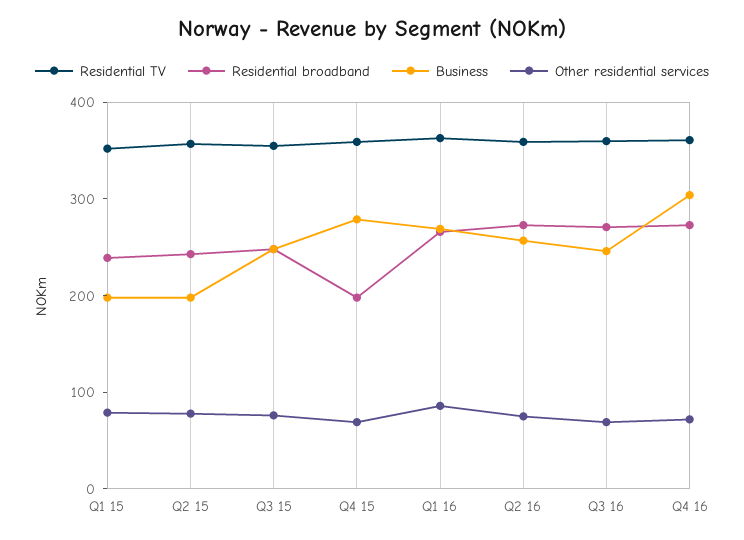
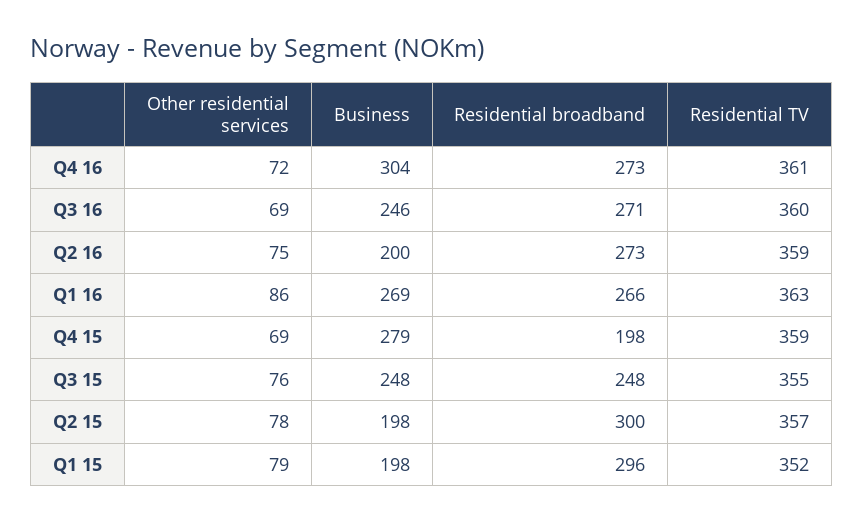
  {
    "Residential TV": {
      "Q1 15": 352,
      "Q2 15": 357,
      "Q3 15": 355,
      "Q4 15": 359,
      "Q1 16": 363,
      "Q2 16": 359,
      "Q3 16": 360,
      "Q4 16": 361
    },
    "Residential broadband": {
-     "Q1 15": 240,
+     "Q1 15": 296,
-     "Q2 15": 240,
+     "Q2 15": 300,
      "Q3 15": 248,
      "Q4 15": 198,
      "Q1 16": 266,
      "Q2 16": 273,
      "Q3 16": 271,
      "Q4 16": 273
    },
    "Business": {
      "Q1 15": 198,
      "Q2 15": 198,
      "Q3 15": 248,
      "Q4 15": 279,
      "Q1 16": 269,
-     "Q2 16": 260,
+     "Q2 16": 200,
      "Q3 16": 246,
      "Q4 16": 304
    },
    "Other residential services": {
      "Q1 15": 79,
      "Q2 15": 78,
      "Q3 15": 76,
      "Q4 15": 69,
      "Q1 16": 86,
      "Q2 16": 75,
      "Q3 16": 69,
      "Q4 16": 72
    }
  }

